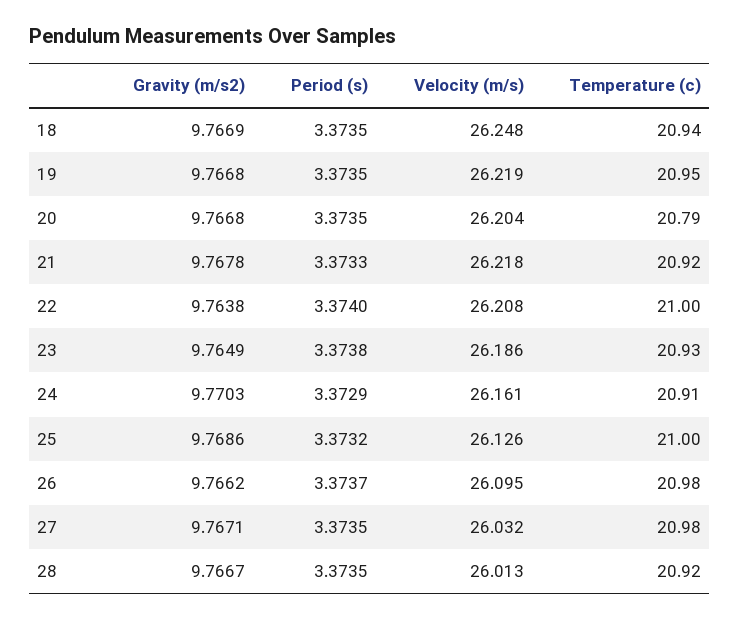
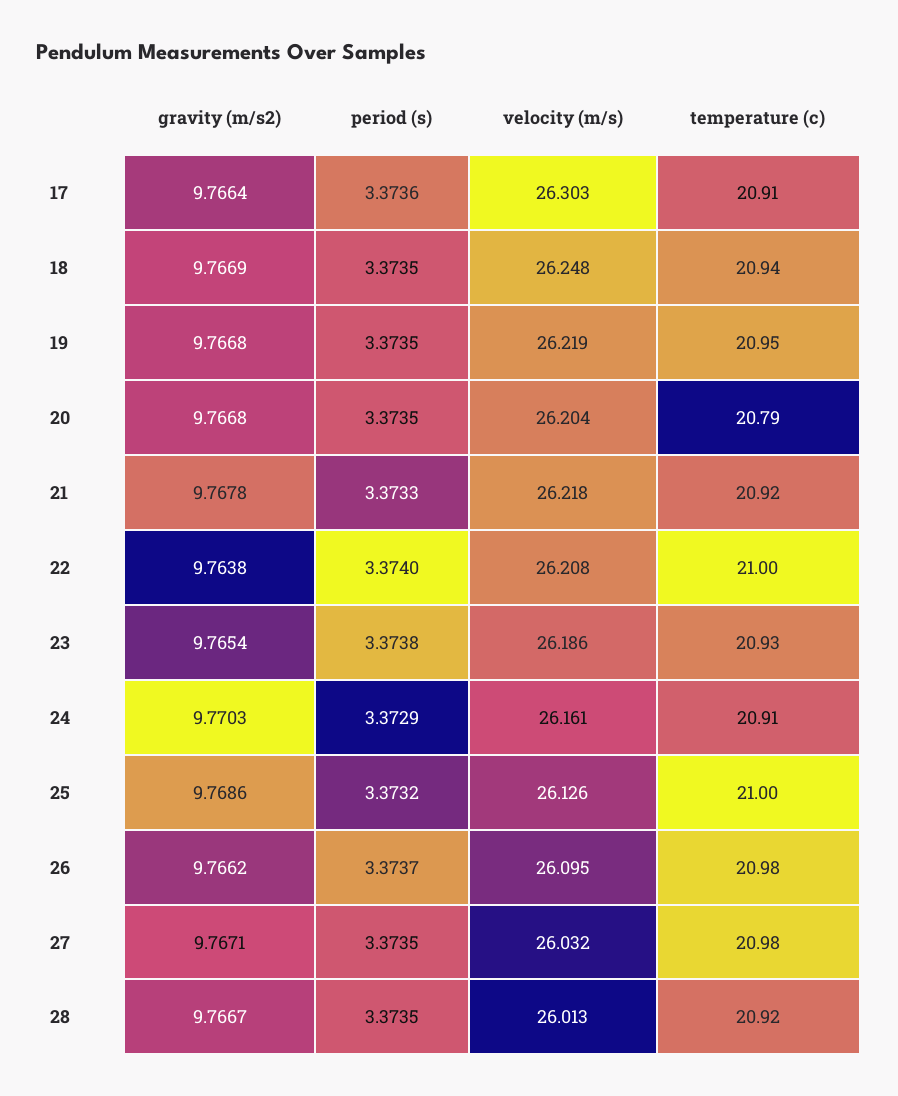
  {
    "Gravity (m/s2)": {
      "18": 9.7669,
      "19": 9.7668,
      "20": 9.7668,
      "21": 9.7678,
      "22": 9.7638,
-     "23": 9.7649,
+     "23": 9.7654,
      "24": 9.7703,
      "25": 9.7686,
      "26": 9.7662,
      "27": 9.7671,
-     "28": 9.7667
+     "28": 9.7667,
+     "17": 9.7664
    },
    "Period (s)": {
      "18": 3.3735,
      "19": 3.3735,
      "20": 3.3735,
      "21": 3.3733,
      "22": 3.374,
      "23": 3.3738,
      "24": 3.3729,
      "25": 3.3732,
      "26": 3.3737,
      "27": 3.3735,
-     "28": 3.3735
+     "28": 3.3735,
+     "17": 3.3736
    },
    "Velocity (m/s)": {
      "18": 26.248,
      "19": 26.219,
      "20": 26.204,
      "21": 26.218,
      "22": 26.208,
      "23": 26.186,
      "24": 26.161,
      "25": 26.126,
      "26": 26.095,
      "27": 26.032,
-     "28": 26.013
+     "28": 26.013,
+     "17": 26.303
    },
    "Temperature (c)": {
      "18": 20.94,
      "19": 20.95,
      "20": 20.79,
      "21": 20.92,
      "22": 21,
      "23": 20.93,
      "24": 20.91,
      "25": 21,
      "26": 20.98,
      "27": 20.98,
-     "28": 20.92
+     "28": 20.92,
+     "17": 20.91
    }
  }

